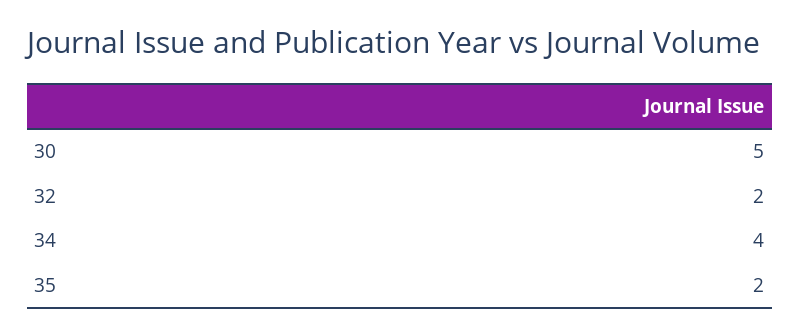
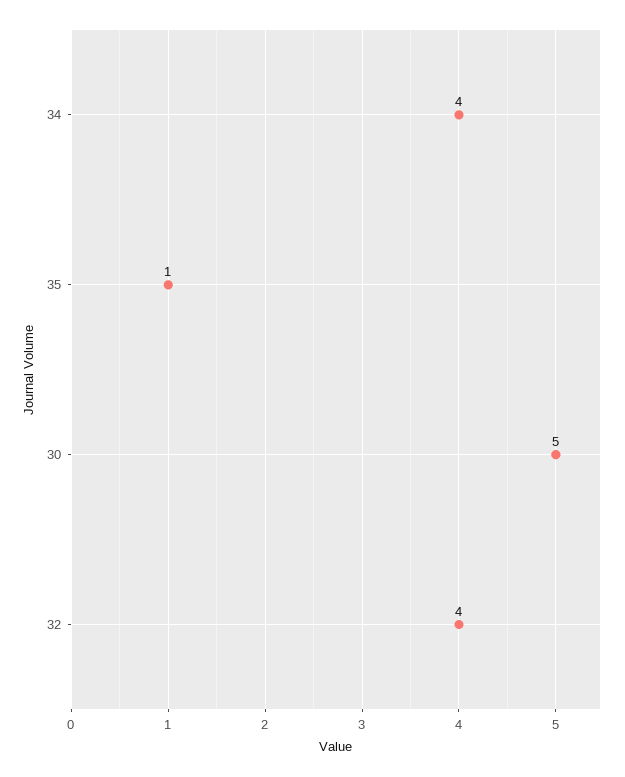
  {
    "30": 5,
-   "32": 2,
+   "32": 4,
    "34": 4,
-   "35": 2
+   "35": 1
  }

